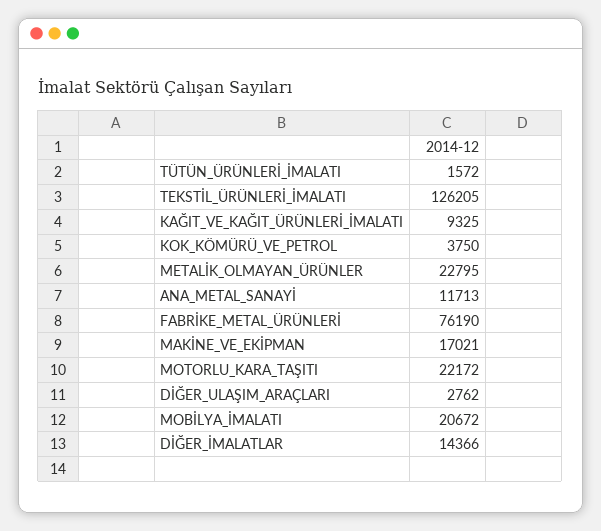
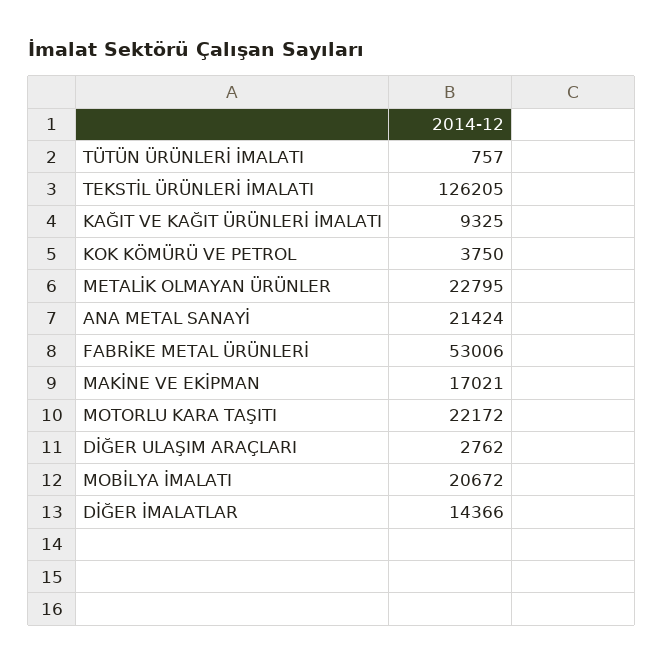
  {
-   "TÜTÜN_ÜRÜNLERİ_İMALATI": 1572,
+   "TÜTÜN_ÜRÜNLERİ_İMALATI": 757,
    "TEKSTİL_ÜRÜNLERİ_İMALATI": 126205,
    "KAĞIT_VE_KAĞIT_ÜRÜNLERİ_İMALATI": 9325,
    "KOK_KÖMÜRÜ_VE_PETROL": 3750,
    "METALİK_OLMAYAN_ÜRÜNLER": 22795,
-   "ANA_METAL_SANAYİ": 11713,
+   "ANA_METAL_SANAYİ": 21424,
-   "FABRİKE_METAL_ÜRÜNLERİ": 76190,
+   "FABRİKE_METAL_ÜRÜNLERİ": 53006,
    "MAKİNE_VE_EKİPMAN": 17021,
    "MOTORLU_KARA_TAŞITI": 22172,
    "DİĞER_ULAŞIM_ARAÇLARI": 2762,
    "MOBİLYA_İMALATI": 20672,
    "DİĞER_İMALATLAR": 14366
  }

